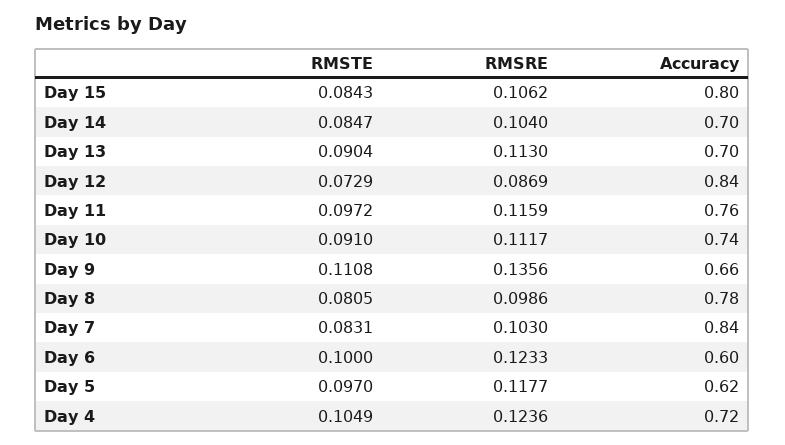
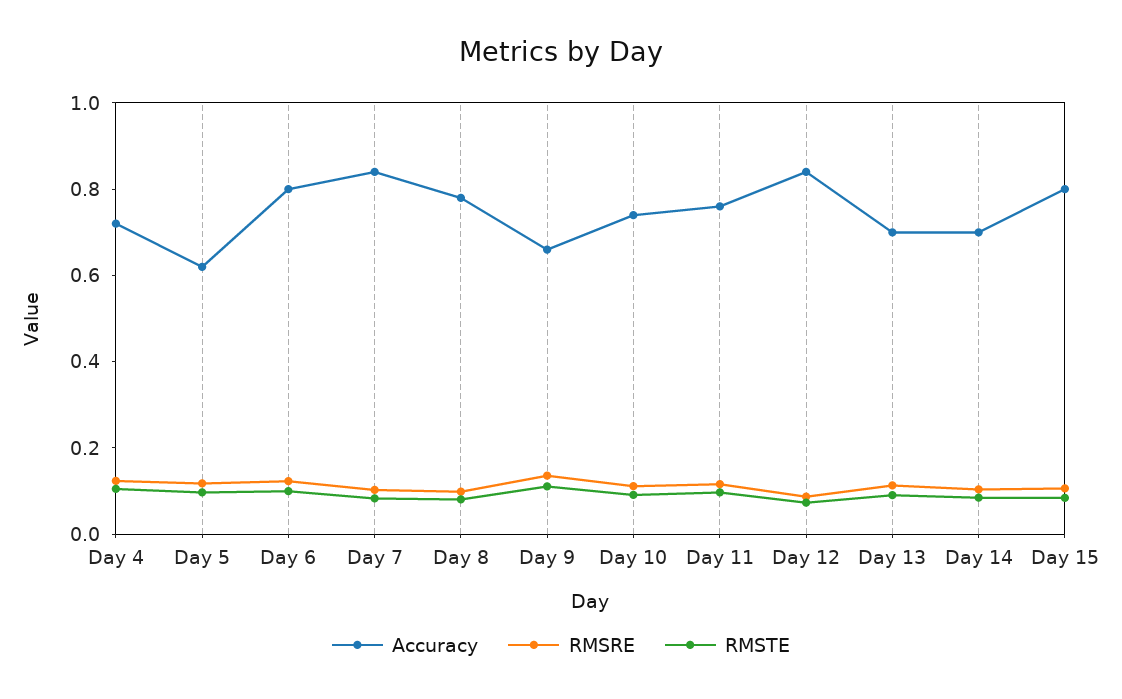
  {
    "RMSTE": {
      "Day 15": 0.0843,
      "Day 14": 0.0847,
      "Day 13": 0.0904,
      "Day 12": 0.0729,
      "Day 11": 0.0972,
      "Day 10": 0.091,
      "Day 9": 0.1108,
      "Day 8": 0.0805,
      "Day 7": 0.0831,
      "Day 6": 0.1,
      "Day 5": 0.097,
      "Day 4": 0.1049
    },
    "RMSRE": {
      "Day 15": 0.1062,
      "Day 14": 0.104,
      "Day 13": 0.113,
      "Day 12": 0.0869,
      "Day 11": 0.1159,
      "Day 10": 0.1117,
      "Day 9": 0.1356,
      "Day 8": 0.0986,
      "Day 7": 0.103,
      "Day 6": 0.1233,
      "Day 5": 0.1177,
      "Day 4": 0.1236
    },
    "Accuracy": {
      "Day 15": 0.8,
      "Day 14": 0.7,
      "Day 13": 0.7,
      "Day 12": 0.84,
      "Day 11": 0.76,
      "Day 10": 0.74,
      "Day 9": 0.66,
      "Day 8": 0.78,
      "Day 7": 0.84,
-     "Day 6": 0.6,
+     "Day 6": 0.8,
      "Day 5": 0.62,
      "Day 4": 0.72
    }
  }

